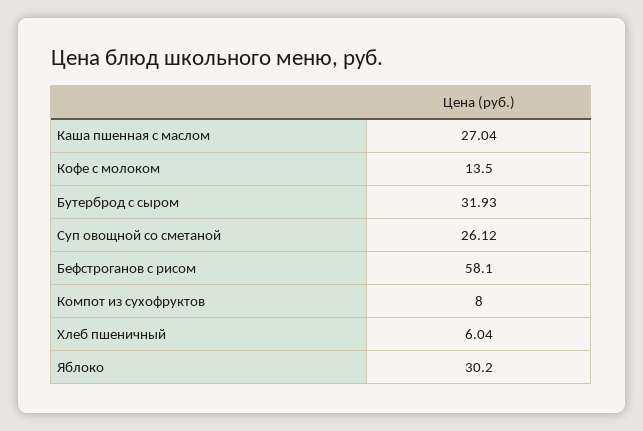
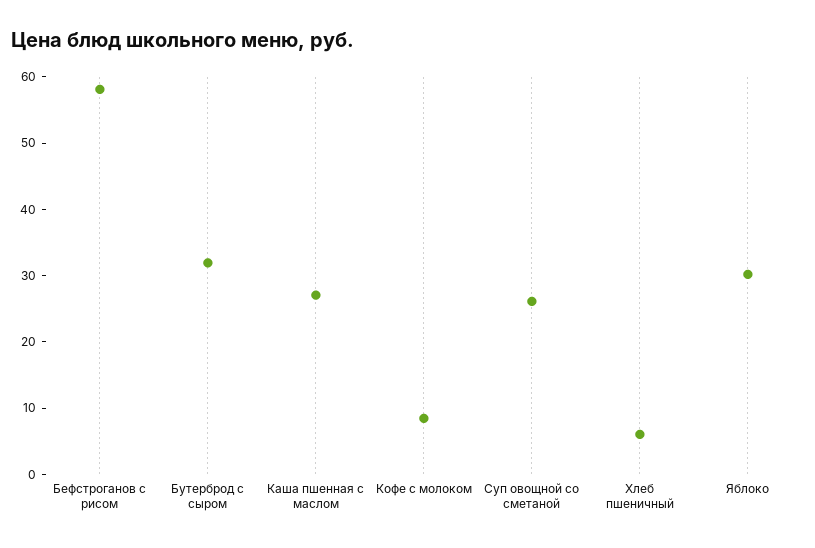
  {
    "Каша пшенная с маслом": 27.04,
-   "Кофе с молоком": 13.5,
+   "Кофе с молоком": 8,
    "Бутерброд с сыром": 31.93,
    "Суп овощной со сметаной": 26.12,
    "Бефстроганов с рисом": 58.1,
-   "Компот из сухофруктов": 8,
    "Хлеб пшеничный": 6.04,
    "Яблоко": 30.2
  }

